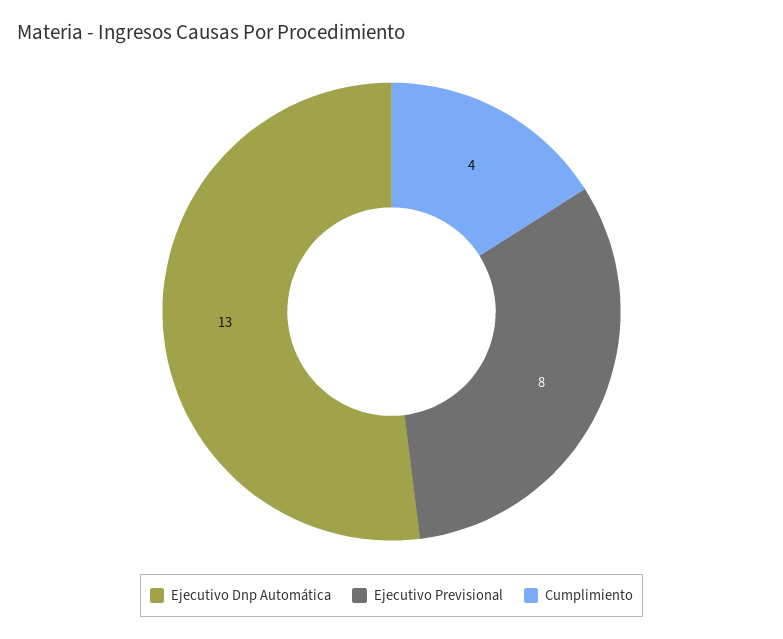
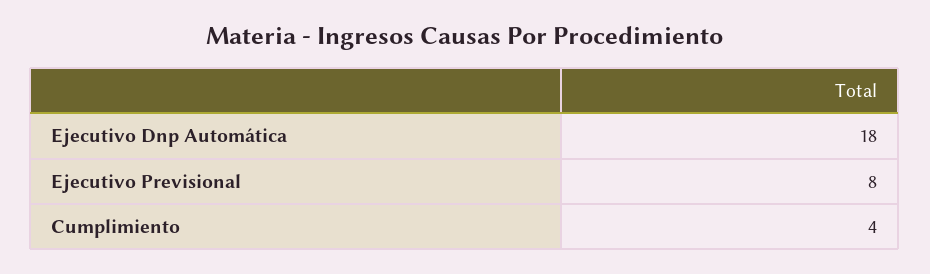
  {
-   "Ejecutivo Dnp Automática": 13,
+   "Ejecutivo Dnp Automática": 18,
    "Ejecutivo Previsional": 8,
    "Cumplimiento": 4
  }

